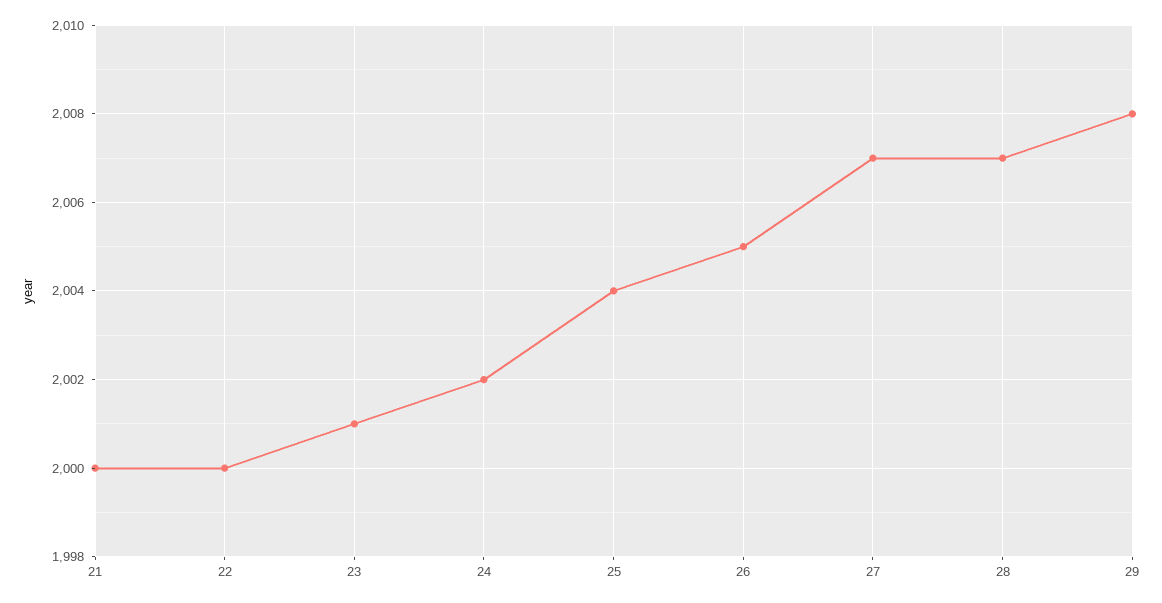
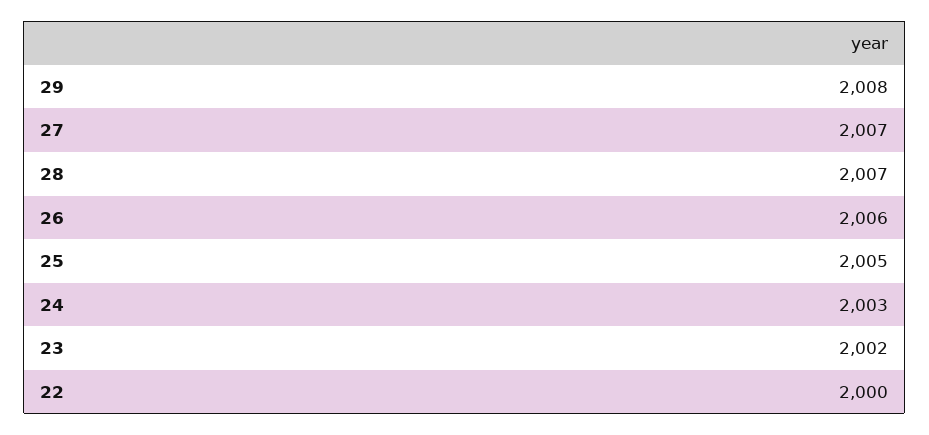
  {
-   "21": 2000,
    "22": 2000,
-   "23": 2001,
+   "23": 2002,
-   "24": 2002,
+   "24": 2003,
-   "25": 2004,
+   "25": 2005,
-   "26": 2005,
+   "26": 2006,
    "27": 2007,
    "28": 2007,
    "29": 2008
  }

